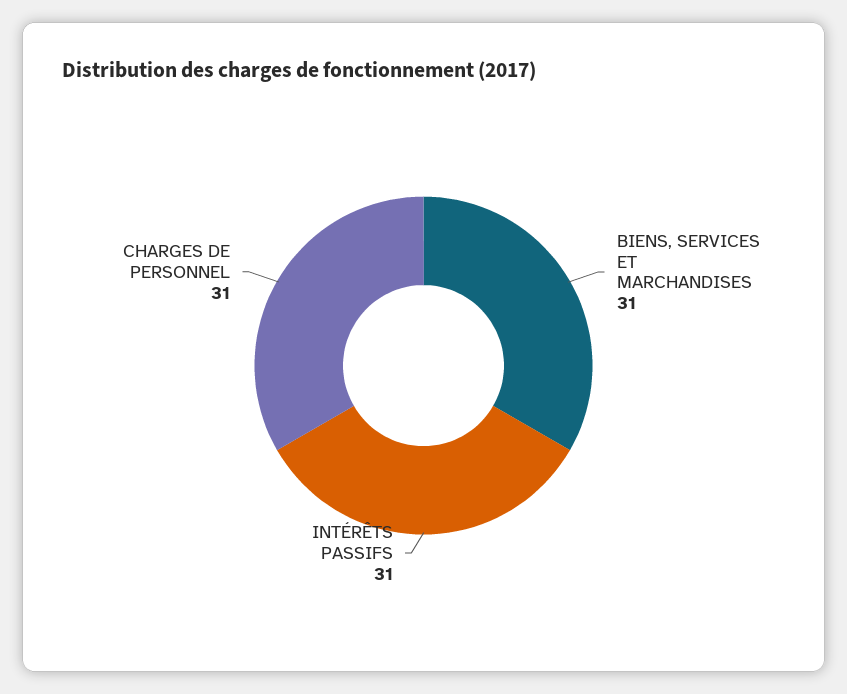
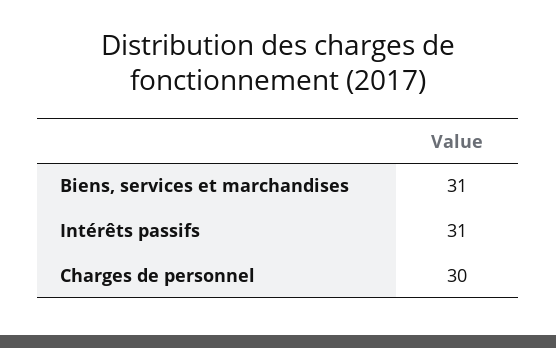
  {
    "BIENS, SERVICES ET MARCHANDISES": 31,
    "INTÉRÊTS PASSIFS": 31,
-   "CHARGES DE PERSONNEL": 31
+   "CHARGES DE PERSONNEL": 30
  }

